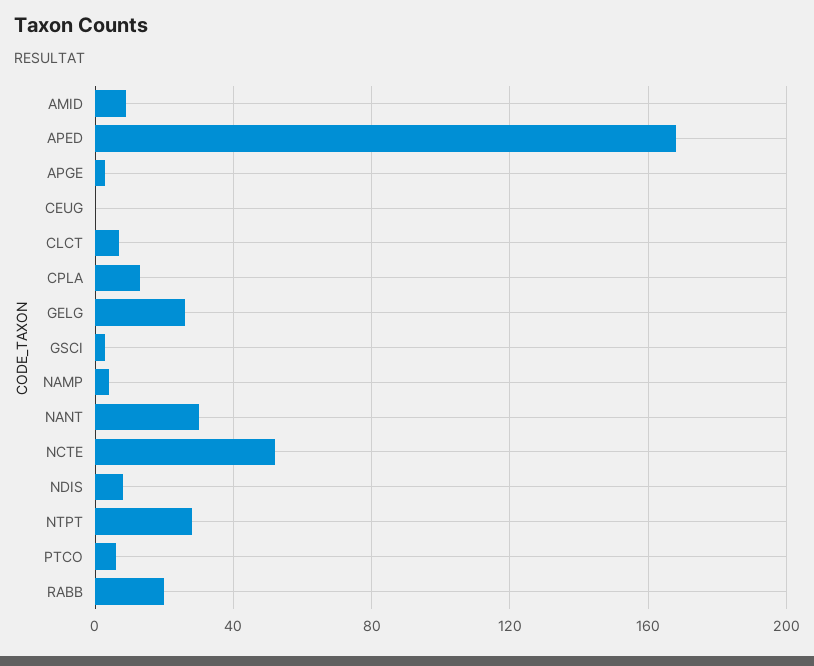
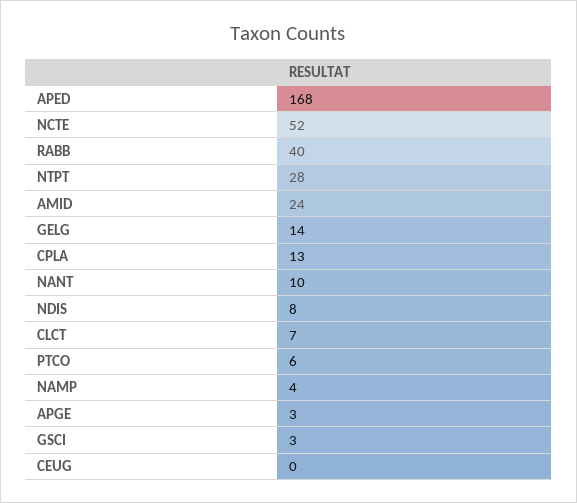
  {
-   "AMID": 10,
+   "AMID": 24,
    "APED": 168,
    "APGE": 3,
    "CEUG": 0,
    "CLCT": 7,
    "CPLA": 13,
-   "GELG": 25,
+   "GELG": 14,
    "GSCI": 3,
    "NAMP": 4,
-   "NANT": 30,
+   "NANT": 10,
    "NCTE": 52,
    "NDIS": 8,
    "NTPT": 28,
    "PTCO": 6,
-   "RABB": 20
+   "RABB": 40
  }

